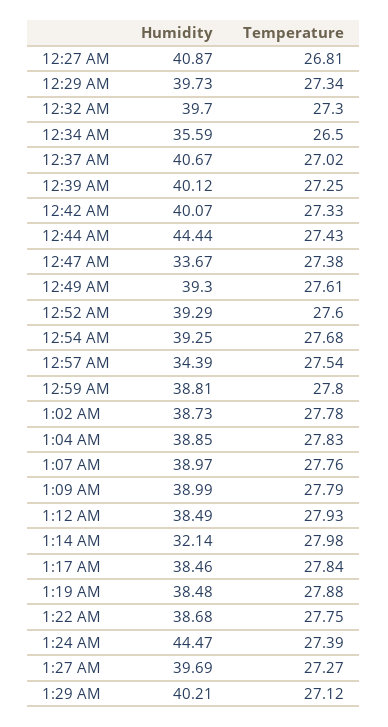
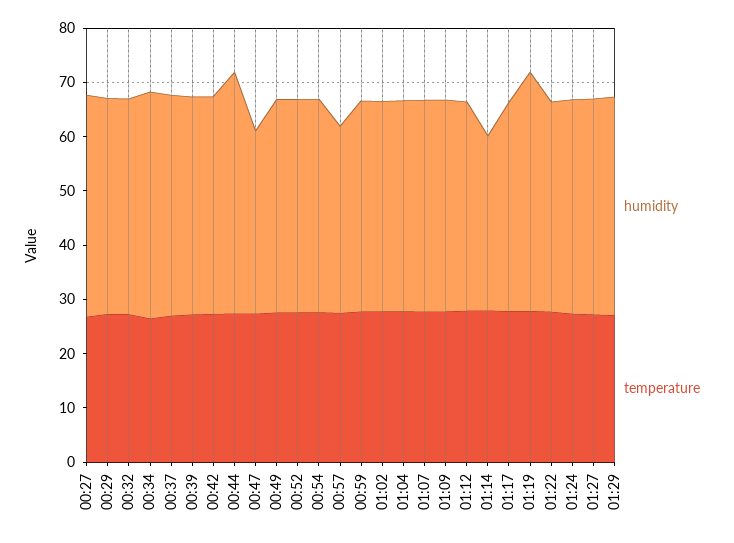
  {
    "Humidity": {
      "12:27 AM": 40.87,
      "12:29 AM": 39.73,
      "12:32 AM": 39.7,
-     "12:34 AM": 35.59,
+     "12:34 AM": 42,
      "12:37 AM": 40.67,
      "12:39 AM": 40.12,
      "12:42 AM": 40.07,
      "12:44 AM": 44.44,
      "12:47 AM": 33.67,
      "12:49 AM": 39.3,
      "12:52 AM": 39.29,
      "12:54 AM": 39.25,
      "12:57 AM": 34.39,
      "12:59 AM": 38.81,
      "1:02 AM": 38.73,
      "1:04 AM": 38.85,
      "1:07 AM": 38.97,
      "1:09 AM": 38.99,
      "1:12 AM": 38.49,
      "1:14 AM": 32.14,
      "1:17 AM": 38.46,
-     "1:19 AM": 38.48,
+     "1:19 AM": 44,
      "1:22 AM": 38.68,
-     "1:24 AM": 44.47,
+     "1:24 AM": 40,
      "1:27 AM": 39.69,
      "1:29 AM": 40.21
    },
    "Temperature": {
      "12:27 AM": 26.81,
      "12:29 AM": 27.34,
      "12:32 AM": 27.3,
      "12:34 AM": 26.5,
      "12:37 AM": 27.02,
      "12:39 AM": 27.25,
      "12:42 AM": 27.33,
      "12:44 AM": 27.43,
      "12:47 AM": 27.38,
      "12:49 AM": 27.61,
      "12:52 AM": 27.6,
      "12:54 AM": 27.68,
      "12:57 AM": 27.54,
      "12:59 AM": 27.8,
      "1:02 AM": 27.78,
      "1:04 AM": 27.83,
      "1:07 AM": 27.76,
      "1:09 AM": 27.79,
      "1:12 AM": 27.93,
      "1:14 AM": 27.98,
      "1:17 AM": 27.84,
      "1:19 AM": 27.88,
      "1:22 AM": 27.75,
      "1:24 AM": 27.39,
      "1:27 AM": 27.27,
      "1:29 AM": 27.12
    }
  }

